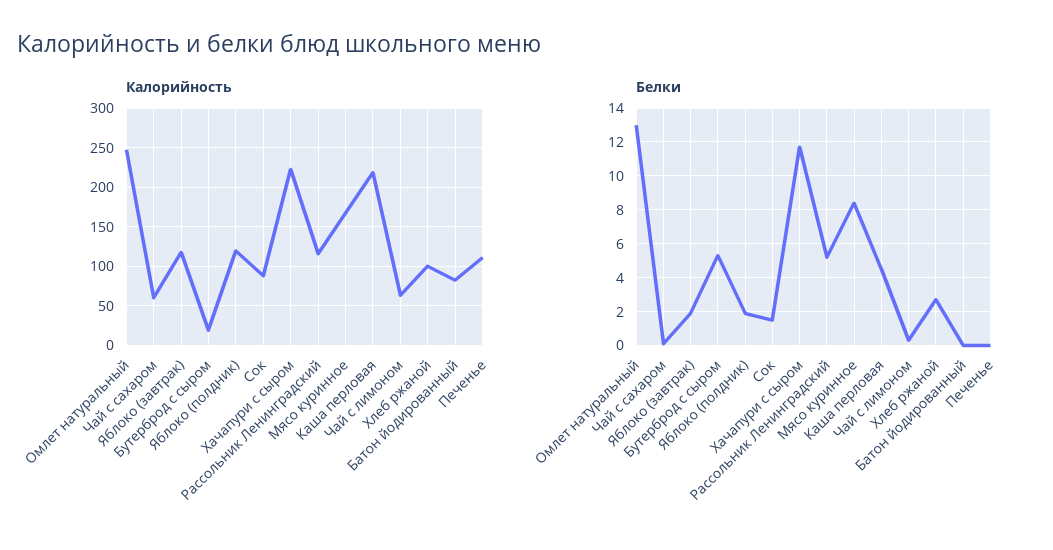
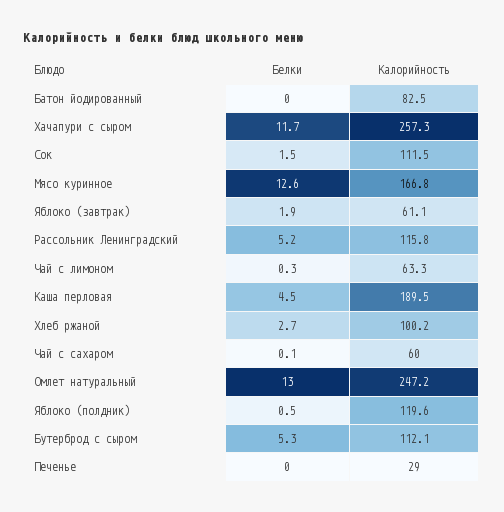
  {
    "Калорийность": {
      "Омлет натуральный": 247.2,
      "Чай с сахаром": 60,
-     "Яблоко (завтрак)": 120,
+     "Яблоко (завтрак)": 61.1,
-     "Бутерброд с сыром": 20,
+     "Бутерброд с сыром": 112.1,
      "Яблоко (полдник)": 119.6,
-     "Сок": 90,
+     "Сок": 111.5,
-     "Хачапури с сыром": 220,
+     "Хачапури с сыром": 257.3,
      "Рассольник Ленинградский": 115.8,
      "Мясо куринное": 166.8,
-     "Каша перловая": 220,
+     "Каша перловая": 189.5,
      "Чай с лимоном": 63.3,
      "Хлеб ржаной": 100.2,
      "Батон йодированный": 82.5,
-     "Печенье": 110
+     "Печенье": 29
    },
    "Белки": {
      "Омлет натуральный": 13,
      "Чай с сахаром": 0.1,
      "Яблоко (завтрак)": 1.9,
      "Бутерброд с сыром": 5.3,
-     "Яблоко (полдник)": 2,
+     "Яблоко (полдник)": 0.5,
      "Сок": 1.5,
      "Хачапури с сыром": 11.7,
      "Рассольник Ленинградский": 5.2,
-     "Мясо куринное": 8.5,
+     "Мясо куринное": 12.6,
      "Каша перловая": 4.5,
      "Чай с лимоном": 0.3,
      "Хлеб ржаной": 2.7,
      "Батон йодированный": 0,
      "Печенье": 0
    }
  }

